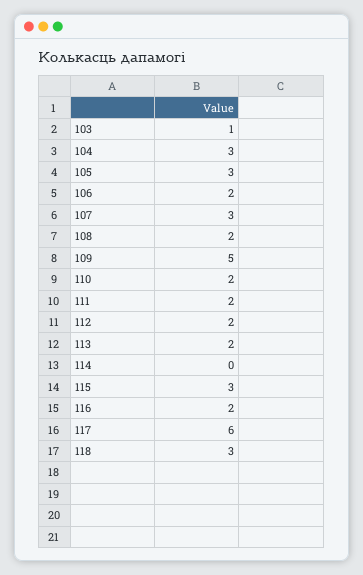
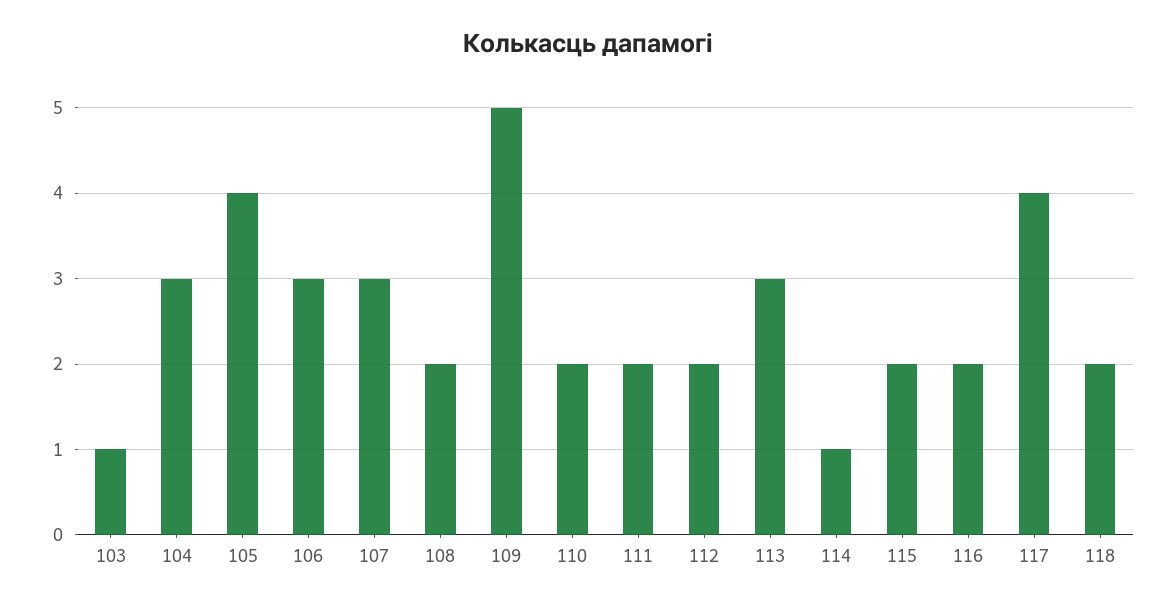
  {
    "103": 1,
    "104": 3,
-   "105": 3,
+   "105": 4,
-   "106": 2,
+   "106": 3,
    "107": 3,
    "108": 2,
    "109": 5,
    "110": 2,
    "111": 2,
    "112": 2,
-   "113": 2,
+   "113": 3,
-   "114": 0,
+   "114": 1,
-   "115": 3,
+   "115": 2,
    "116": 2,
-   "117": 6,
+   "117": 4,
-   "118": 3
+   "118": 2
  }

